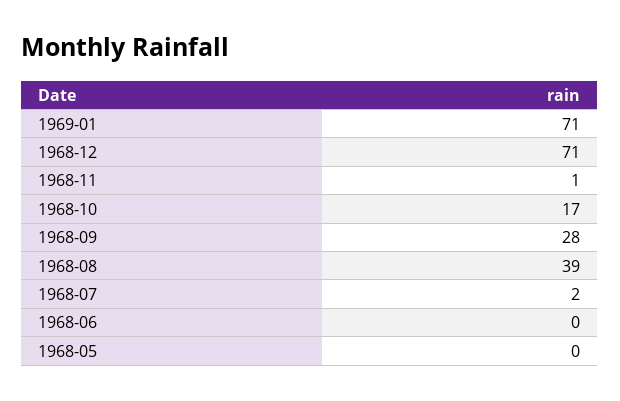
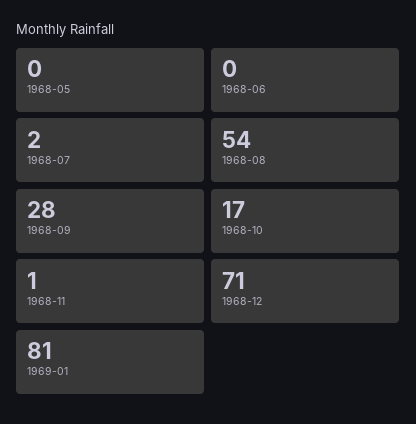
  {
-   "1969-01": 71,
+   "1969-01": 81,
    "1968-12": 71,
    "1968-11": 1,
    "1968-10": 17,
    "1968-09": 28,
-   "1968-08": 39,
+   "1968-08": 54,
    "1968-07": 2,
    "1968-06": 0,
    "1968-05": 0
  }

